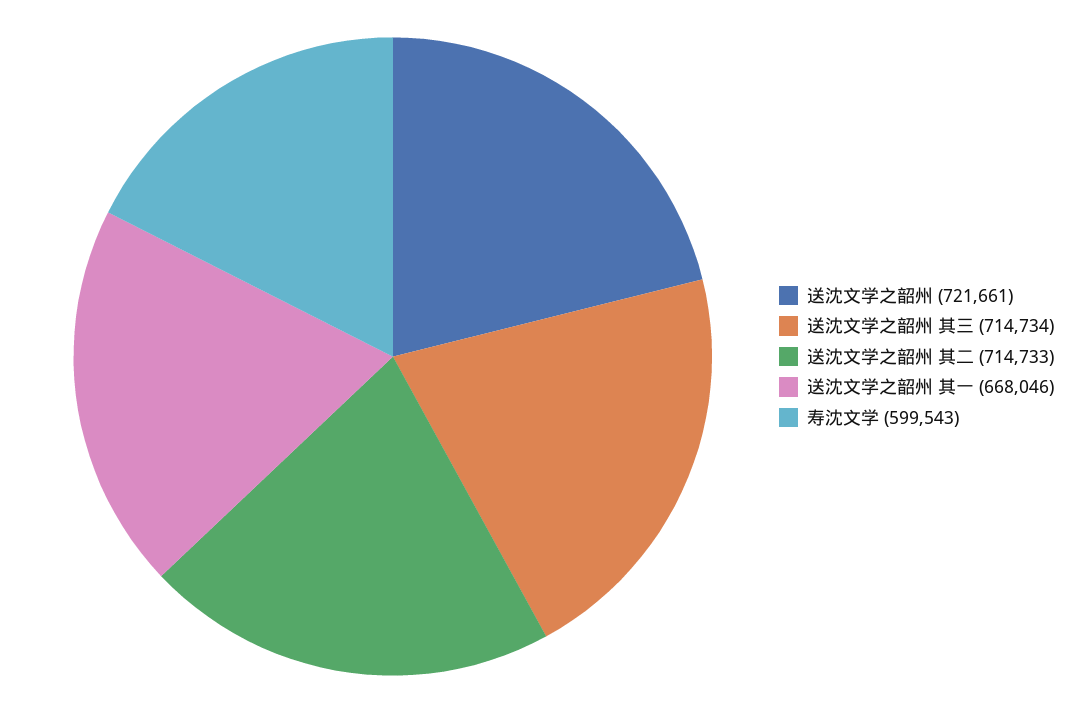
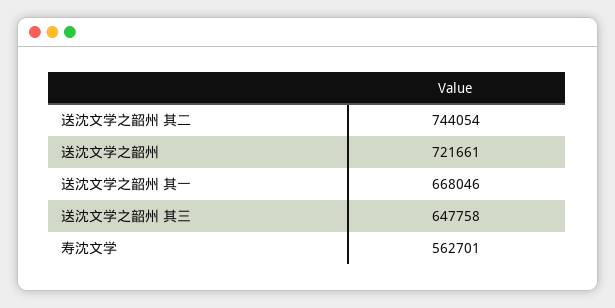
  {
    "送沈文学之韶州": 721661,
-   "送沈文学之韶州 其三": 714734,
+   "送沈文学之韶州 其三": 647758,
-   "送沈文学之韶州 其二": 714733,
+   "送沈文学之韶州 其二": 744054,
    "送沈文学之韶州 其一": 668046,
-   "寿沈文学": 599543
+   "寿沈文学": 562701
  }

